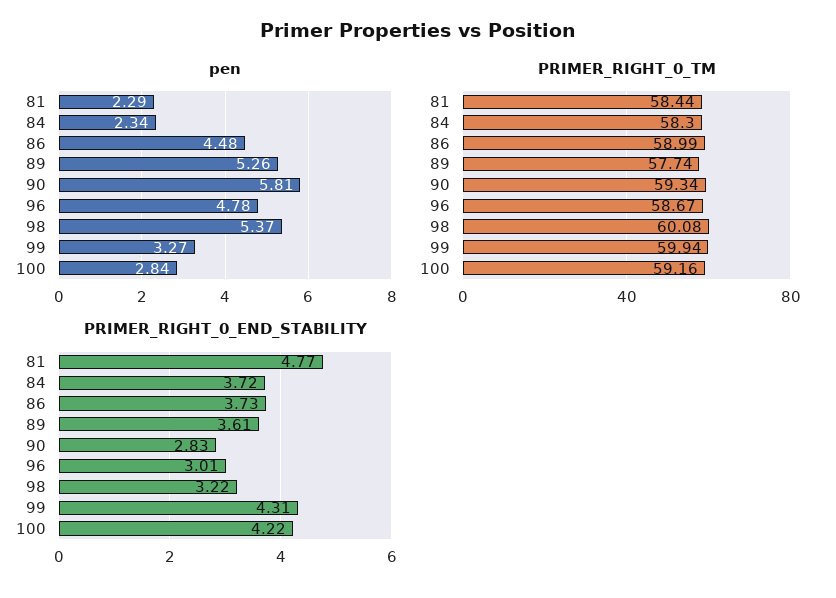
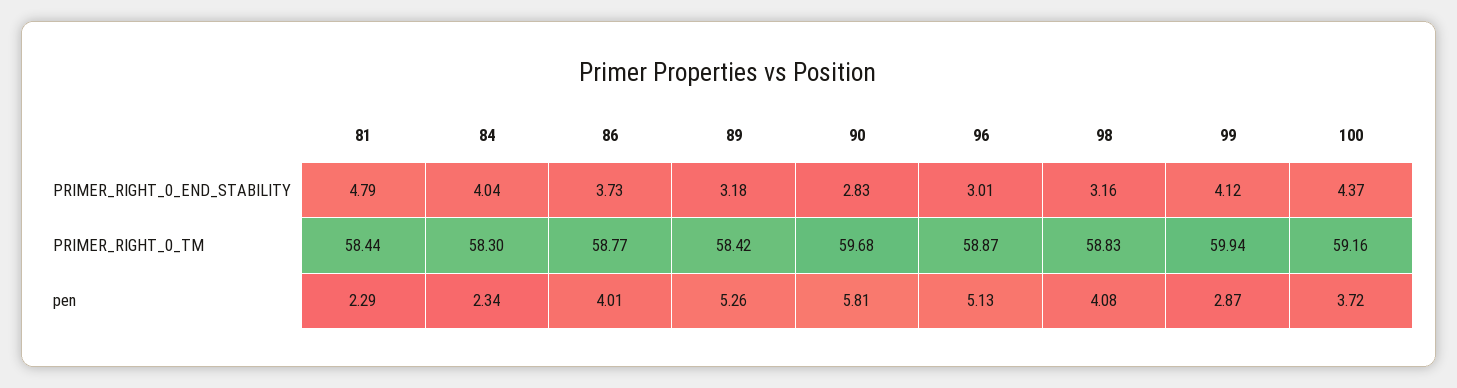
  {
    "pen": {
      "81": 2.29,
      "84": 2.34,
-     "86": 4.48,
+     "86": 4.01,
      "89": 5.26,
      "90": 5.81,
-     "96": 4.78,
+     "96": 5.13,
-     "98": 5.37,
+     "98": 4.08,
-     "99": 3.27,
+     "99": 2.87,
-     "100": 2.84
+     "100": 3.72
    },
    "PRIMER_RIGHT_0_TM": {
      "81": 58.44,
      "84": 58.3,
-     "86": 58.99,
+     "86": 58.77,
-     "89": 57.74,
+     "89": 58.42,
-     "90": 59.34,
+     "90": 59.68,
-     "96": 58.67,
+     "96": 58.87,
-     "98": 60.08,
+     "98": 58.83,
      "99": 59.94,
      "100": 59.16
    },
    "PRIMER_RIGHT_0_END_STABILITY": {
-     "81": 4.77,
+     "81": 4.79,
-     "84": 3.72,
+     "84": 4.04,
      "86": 3.73,
-     "89": 3.61,
+     "89": 3.18,
      "90": 2.83,
      "96": 3.01,
-     "98": 3.22,
+     "98": 3.16,
-     "99": 4.31,
+     "99": 4.12,
-     "100": 4.22
+     "100": 4.37
    }
  }

